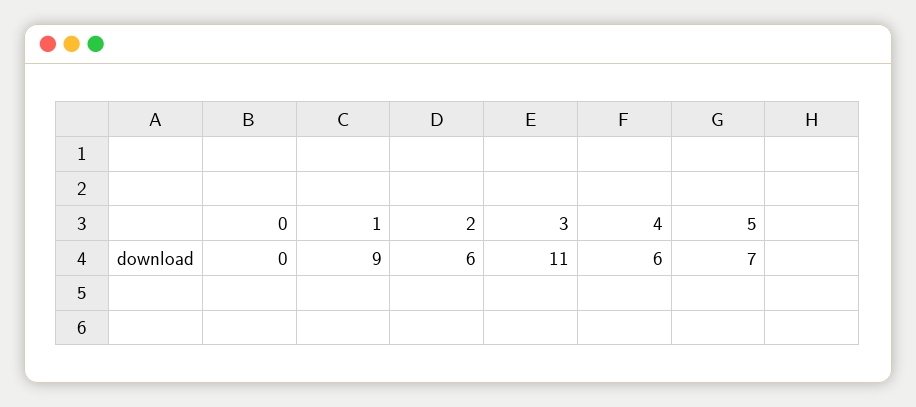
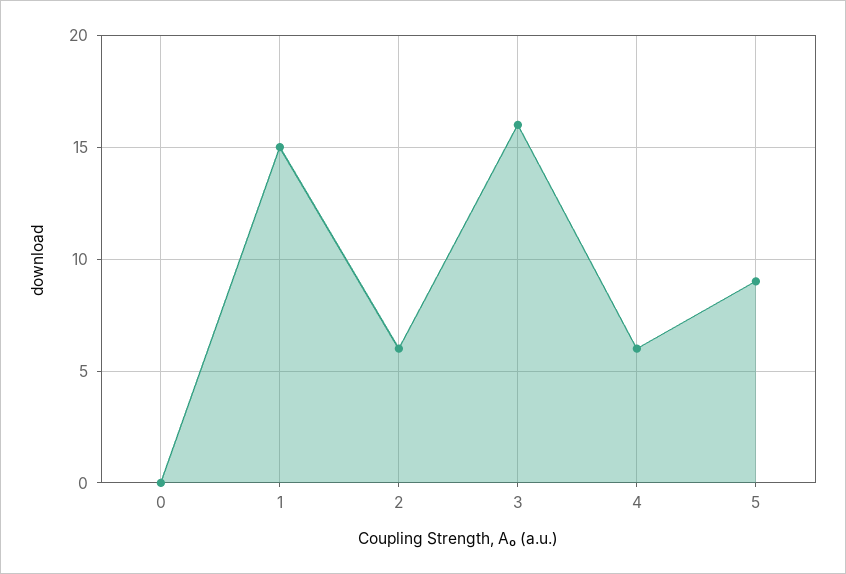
  {
    "0": 0,
-   "1": 9,
+   "1": 15,
    "2": 6,
-   "3": 11,
+   "3": 16,
    "4": 6,
-   "5": 7
+   "5": 9
  }

